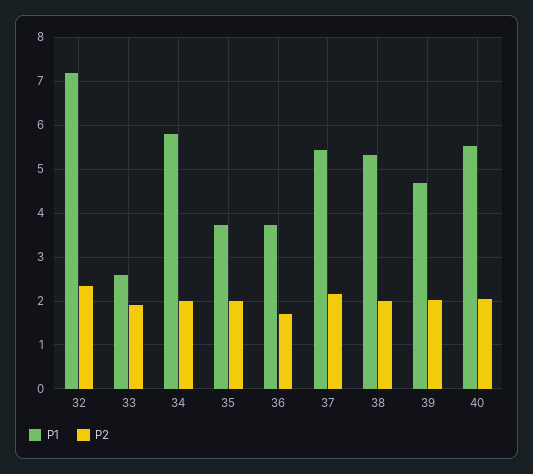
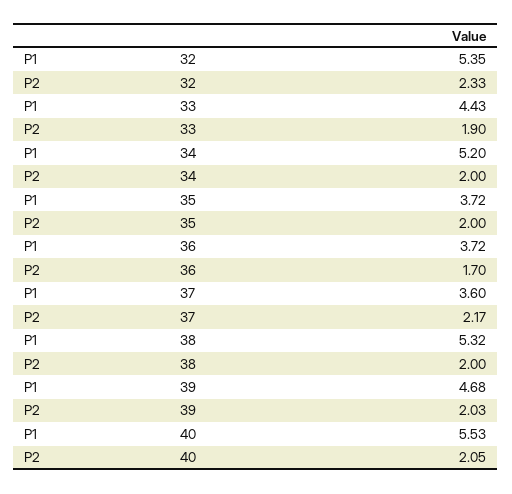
  {
    "P1": {
-     "32": 7.2,
+     "32": 5.35,
-     "33": 2.6,
+     "33": 4.43,
-     "34": 5.8,
+     "34": 5.2,
      "35": 3.72,
      "36": 3.72,
-     "37": 5.4,
+     "37": 3.6,
      "38": 5.32,
      "39": 4.68,
      "40": 5.53
    },
    "P2": {
      "32": 2.33,
      "33": 1.9,
      "34": 2,
      "35": 2,
      "36": 1.7,
      "37": 2.17,
      "38": 2,
      "39": 2.03,
      "40": 2.05
    }
  }

